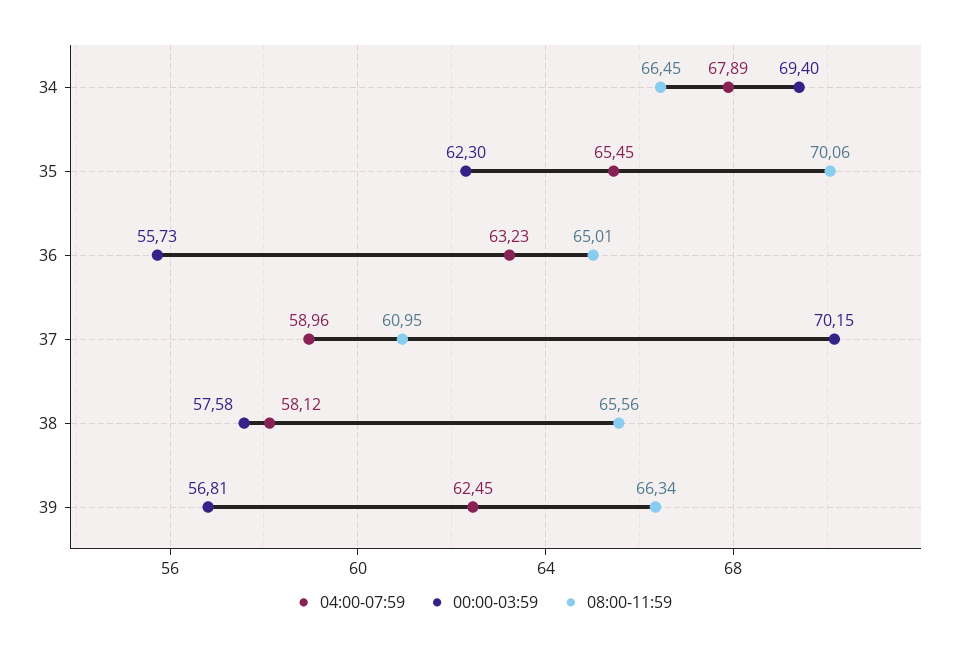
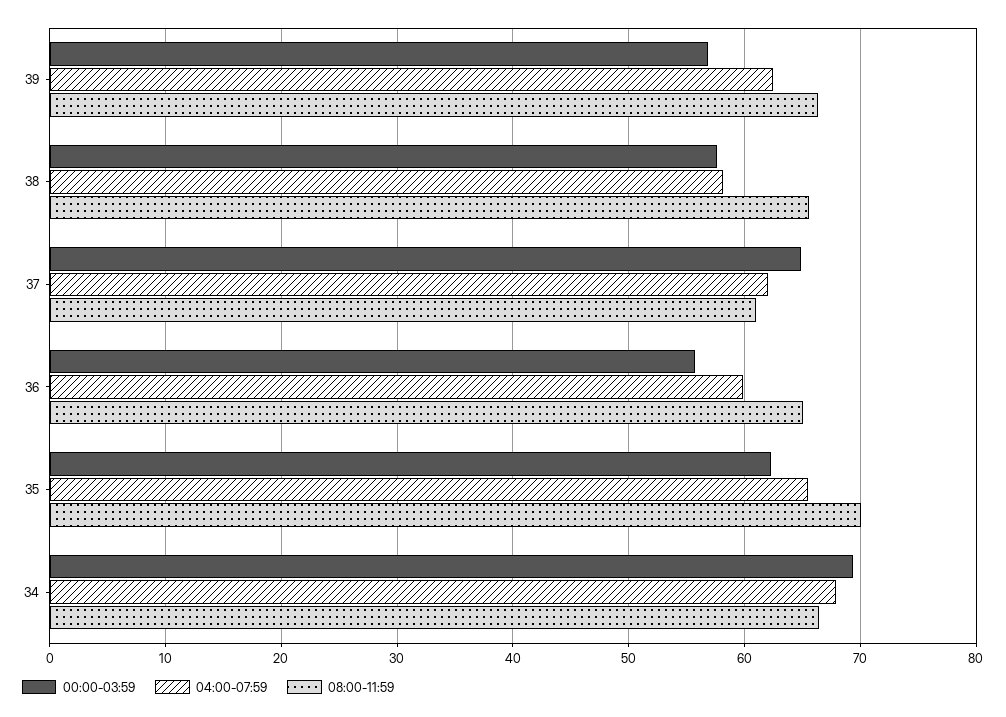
  {
    "04:00-07:59": {
      "34": 67.89,
      "35": 65.45,
-     "36": 63.23,
+     "36": 60,
-     "37": 58.96,
+     "37": 62,
      "38": 58.12,
      "39": 62.45
    },
    "00:00-03:59": {
      "34": 69.4,
      "35": 62.3,
      "36": 55.73,
-     "37": 70.15,
+     "37": 65,
      "38": 57.58,
      "39": 56.81
    },
    "08:00-11:59": {
      "34": 66.45,
      "35": 70.06,
      "36": 65.01,
      "37": 60.95,
      "38": 65.56,
      "39": 66.34
    }
  }

